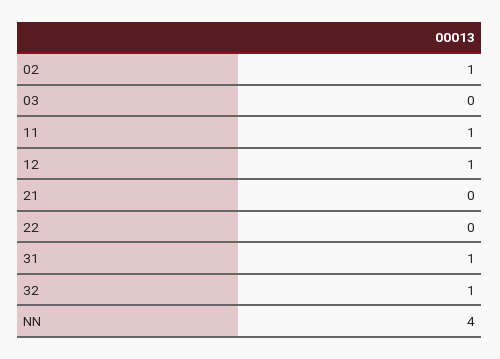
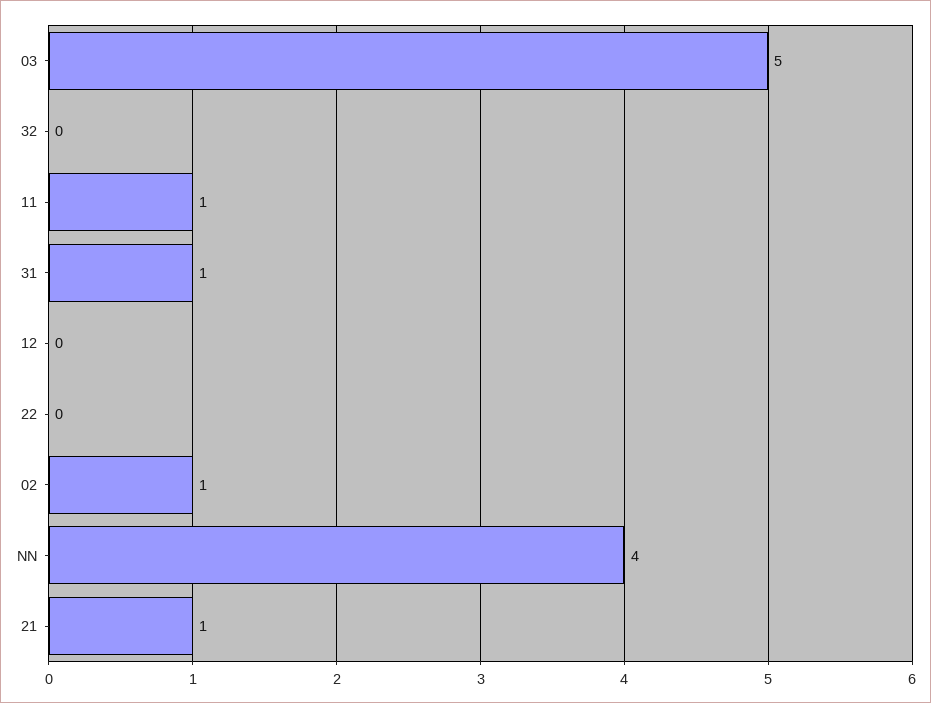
  {
    "02": 1,
-   "03": 0,
+   "03": 5,
    "11": 1,
-   "12": 1,
+   "12": 0,
-   "21": 0,
+   "21": 1,
    "22": 0,
    "31": 1,
-   "32": 1,
+   "32": 0,
    "NN": 4
  }

